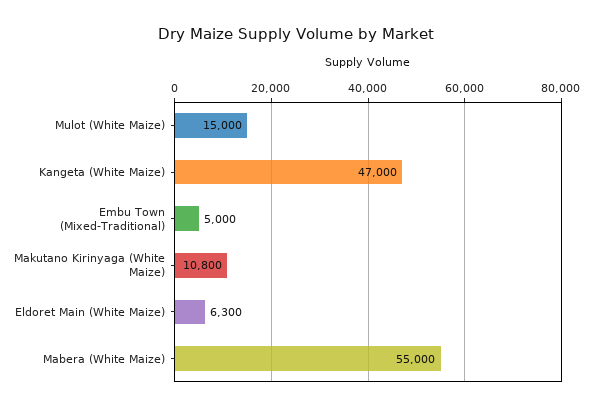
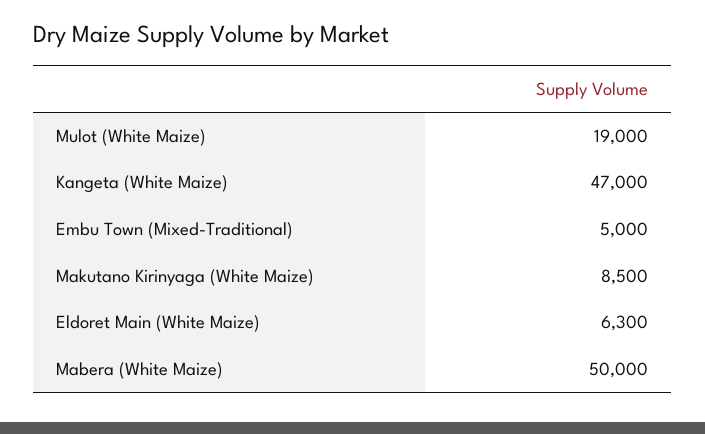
  {
-   "Mulot (White Maize)": 15000,
+   "Mulot (White Maize)": 19000,
    "Kangeta (White Maize)": 47000,
    "Embu Town (Mixed-Traditional)": 5000,
-   "Makutano Kirinyaga (White Maize)": 10800,
+   "Makutano Kirinyaga (White Maize)": 8500,
    "Eldoret Main (White Maize)": 6300,
-   "Mabera (White Maize)": 55000
+   "Mabera (White Maize)": 50000
  }

